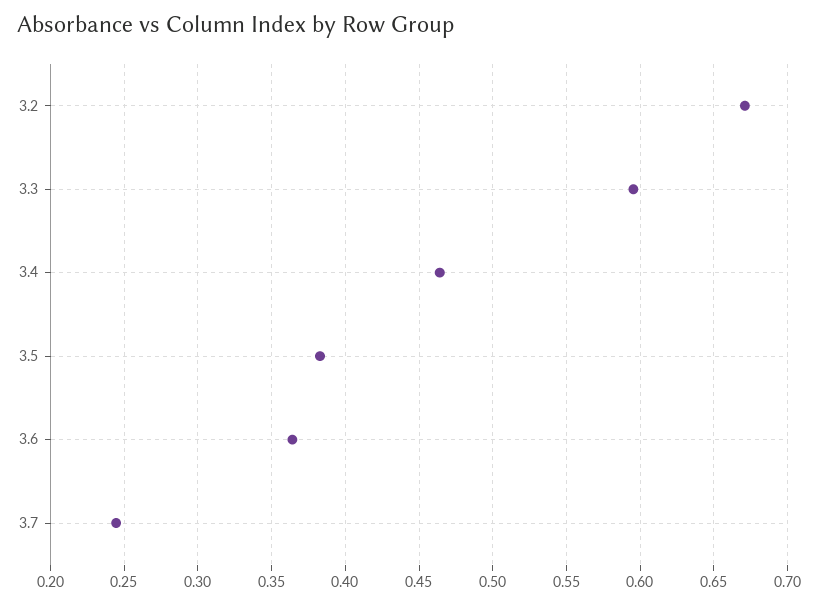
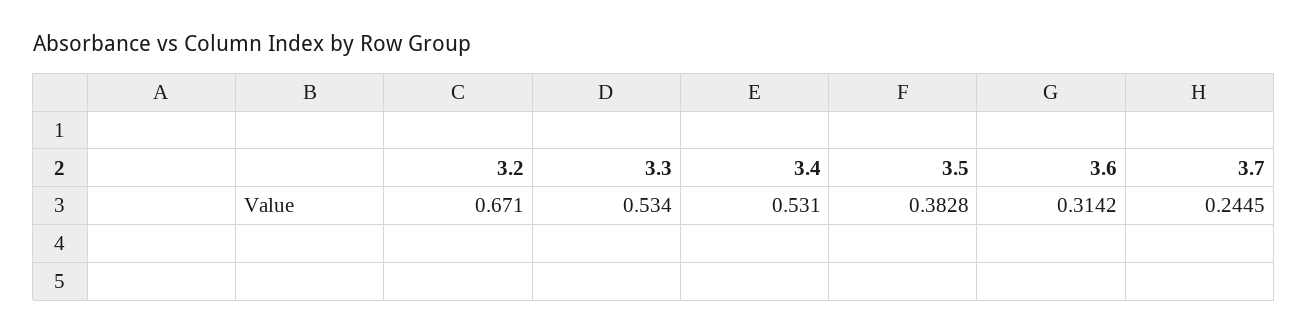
  {
    "3.2": 0.671,
-   "3.3": 0.595,
+   "3.3": 0.534,
-   "3.4": 0.465,
+   "3.4": 0.531,
    "3.5": 0.3828,
-   "3.6": 0.365,
+   "3.6": 0.3142,
    "3.7": 0.2445
  }

